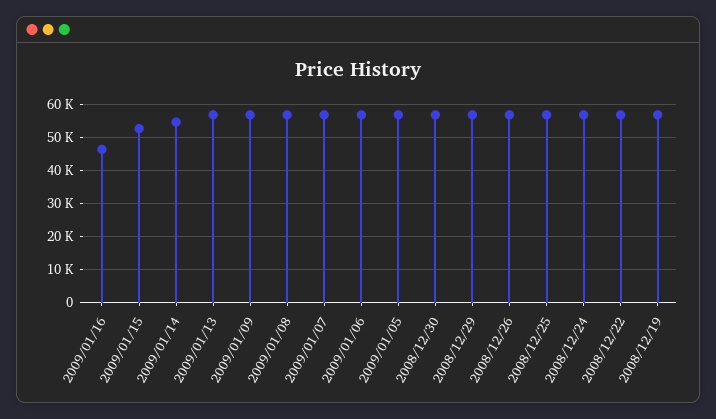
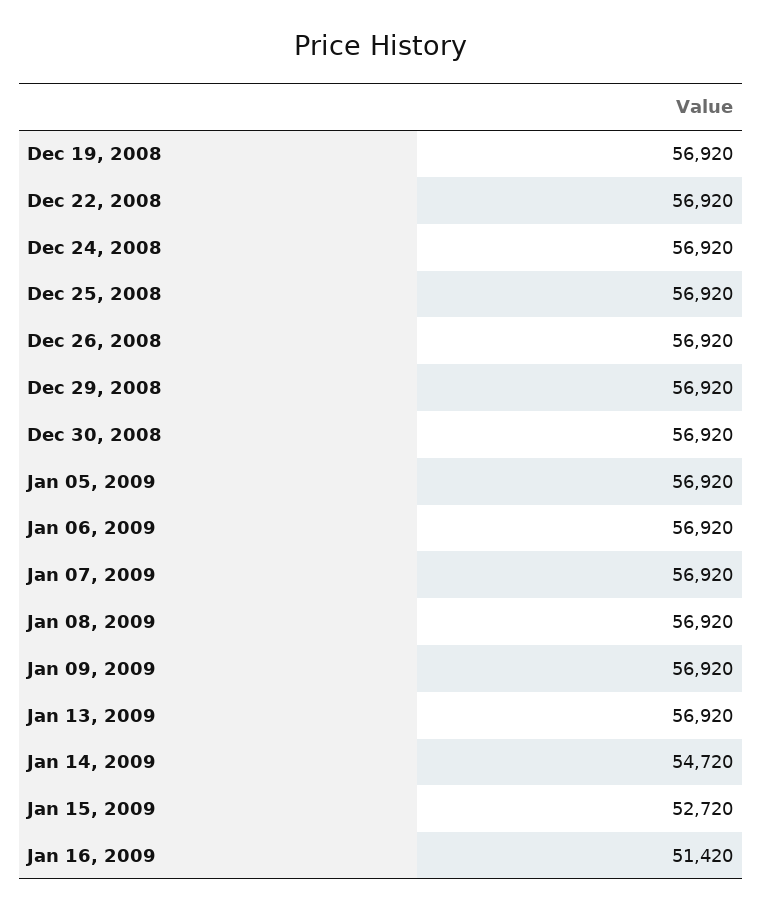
  {
-   "2009/01/16": 46000,
+   "2009/01/16": 51420,
    "2009/01/15": 52720,
    "2009/01/14": 54720,
    "2009/01/13": 56920,
    "2009/01/09": 56920,
    "2009/01/08": 56920,
    "2009/01/07": 56920,
    "2009/01/06": 56920,
    "2009/01/05": 56920,
    "2008/12/30": 56920,
    "2008/12/29": 56920,
    "2008/12/26": 56920,
    "2008/12/25": 56920,
    "2008/12/24": 56920,
    "2008/12/22": 56920,
    "2008/12/19": 56920
  }

